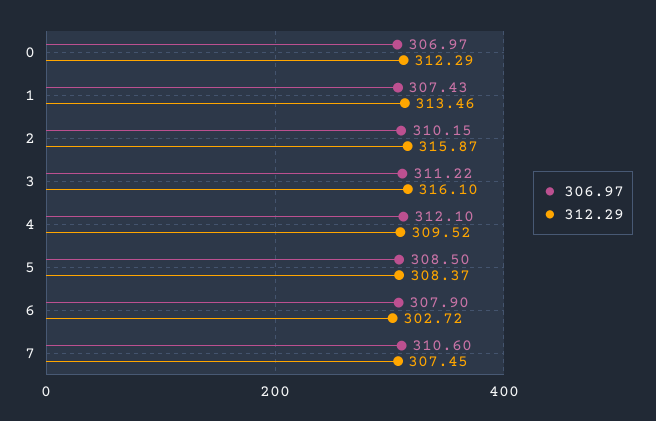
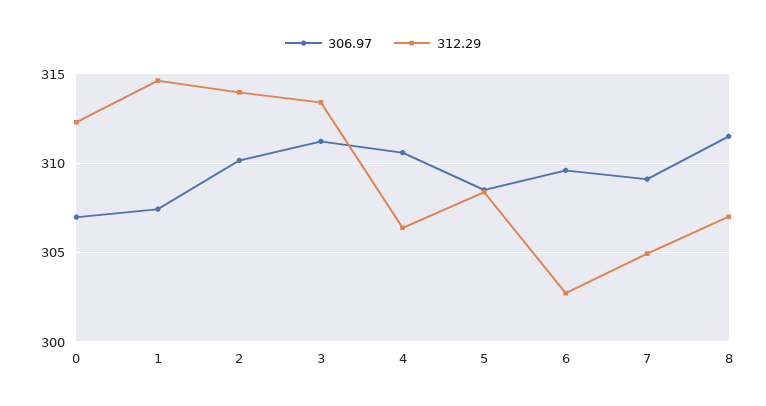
  {
    "306.97": {
      "0": 306.97,
      "1": 307.43,
      "2": 310.15,
      "3": 311.22,
-     "4": 312.1,
+     "4": 310.5,
      "5": 308.5,
-     "6": 307.9,
+     "6": 309.5,
-     "7": 310.6
+     "7": 309,
+     "8": 311.5
    },
    "312.29": {
      "0": 312.29,
-     "1": 313.46,
+     "1": 314.5,
-     "2": 315.87,
+     "2": 314,
-     "3": 316.1,
+     "3": 313.5,
-     "4": 309.52,
+     "4": 306.5,
      "5": 308.37,
      "6": 302.72,
-     "7": 307.45
+     "7": 305,
+     "8": 307
    }
  }

